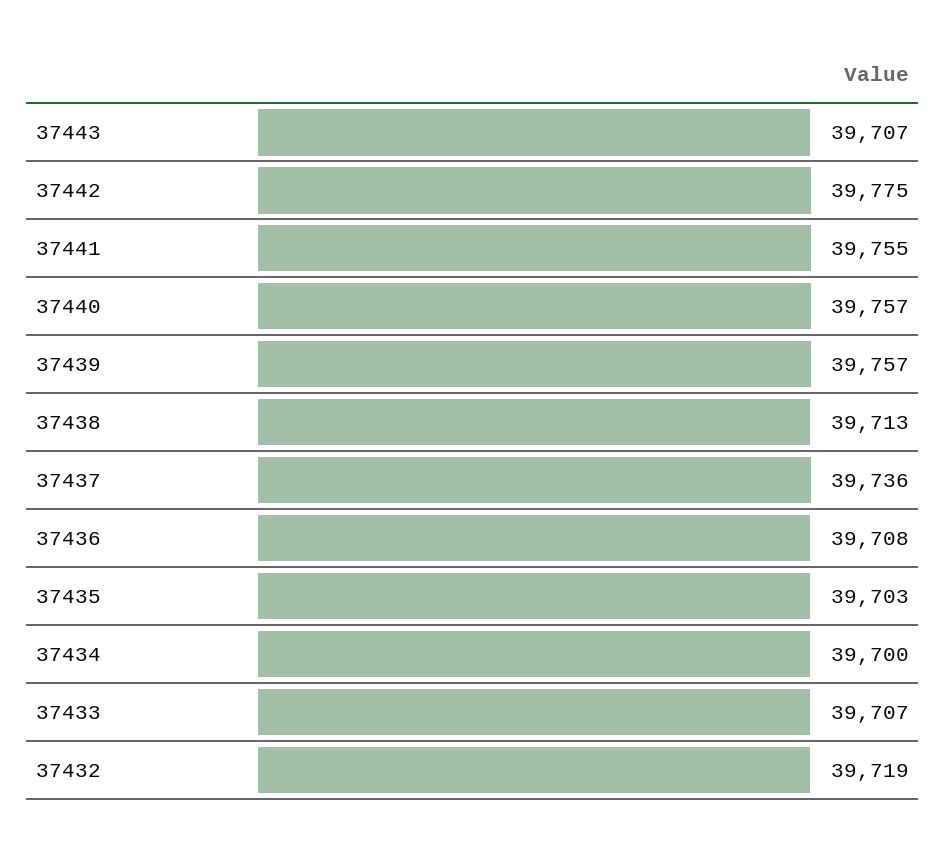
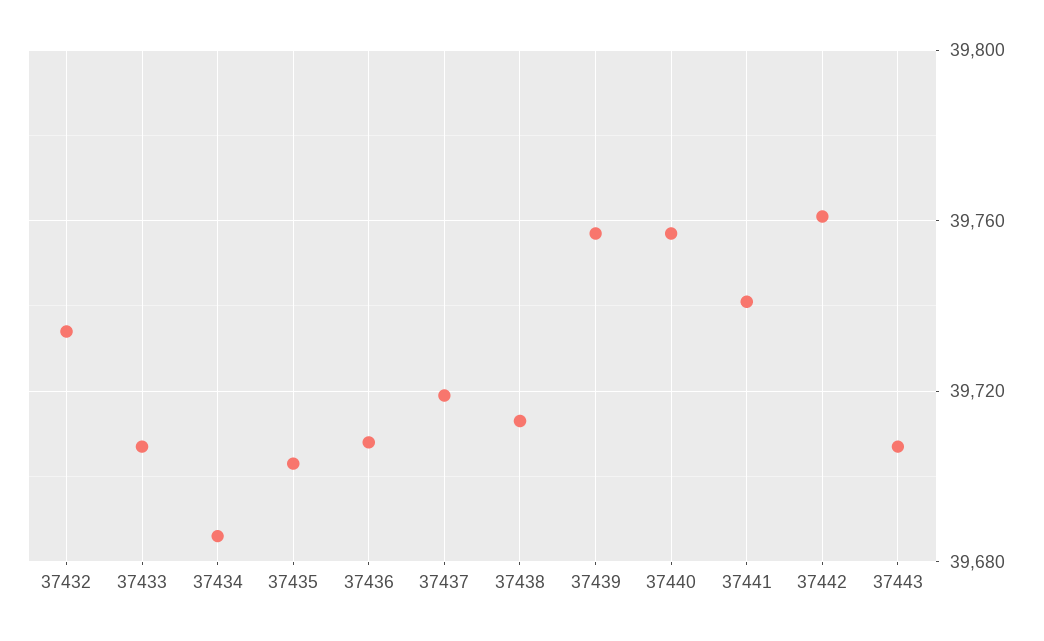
  {
    "37443": 39707,
-   "37442": 39775,
+   "37442": 39760,
-   "37441": 39755,
+   "37441": 39740,
    "37440": 39757,
    "37439": 39757,
    "37438": 39713,
-   "37437": 39736,
+   "37437": 39720,
    "37436": 39708,
    "37435": 39703,
-   "37434": 39700,
+   "37434": 39685,
    "37433": 39707,
-   "37432": 39719
+   "37432": 39735
  }

